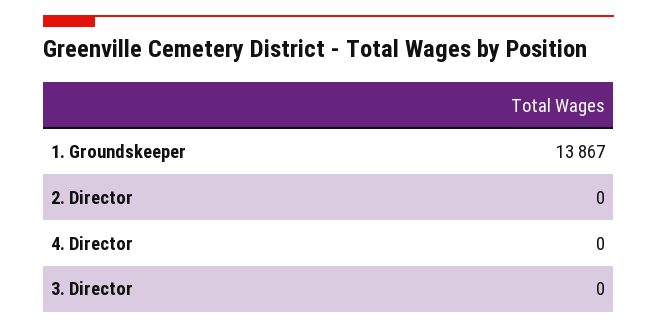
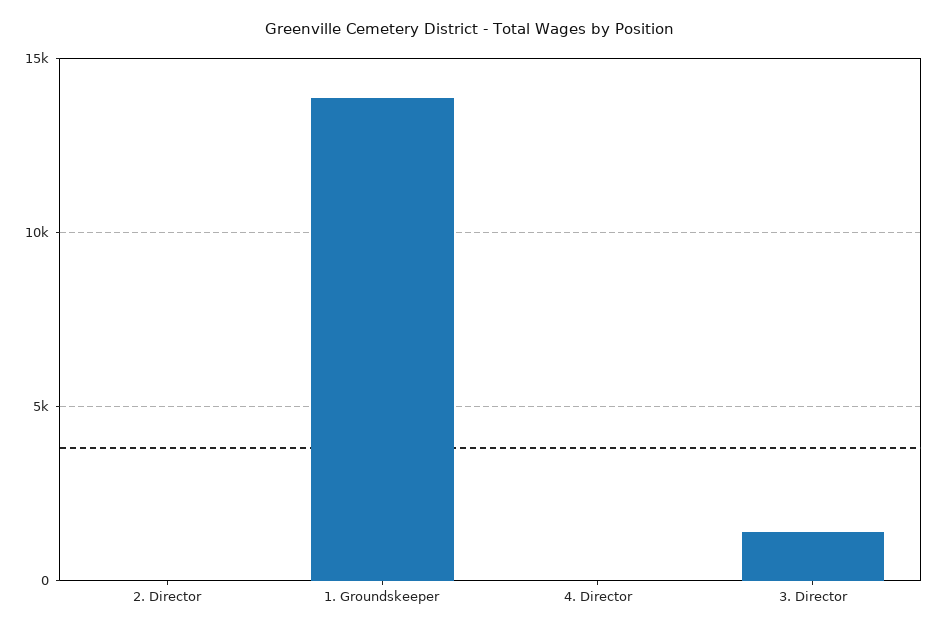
  {
    "1. Groundskeeper": 13867,
    "2. Director": 0,
    "4. Director": 0,
-   "3. Director": 0
+   "3. Director": 1500
  }

